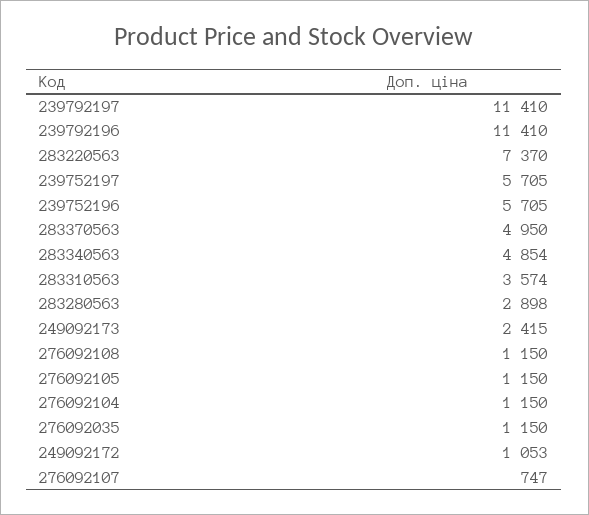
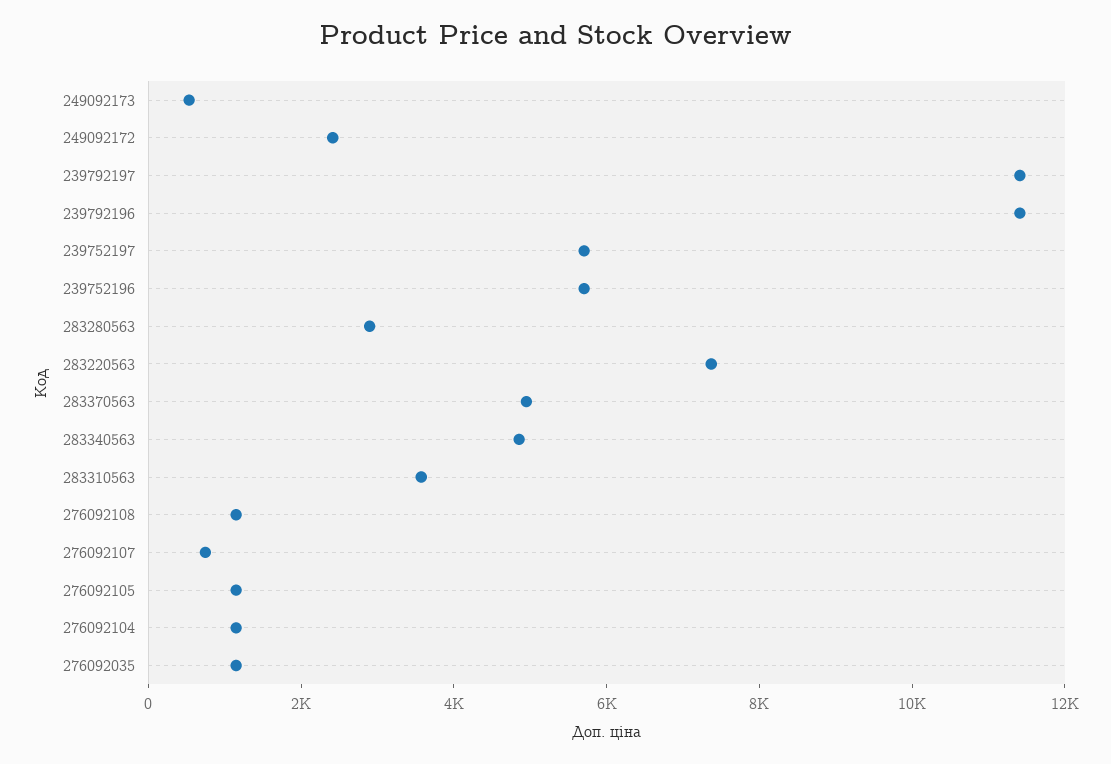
  {
    "239792197": 11410,
    "239792196": 11410,
    "283220563": 7370,
    "239752197": 5705,
    "239752196": 5705,
    "283370563": 4950,
    "283340563": 4854,
    "283310563": 3574,
    "283280563": 2898,
-   "249092173": 2415,
+   "249092173": 500,
    "276092108": 1150,
    "276092105": 1150,
    "276092104": 1150,
    "276092035": 1150,
-   "249092172": 1053,
+   "249092172": 2500,
    "276092107": 747
  }

